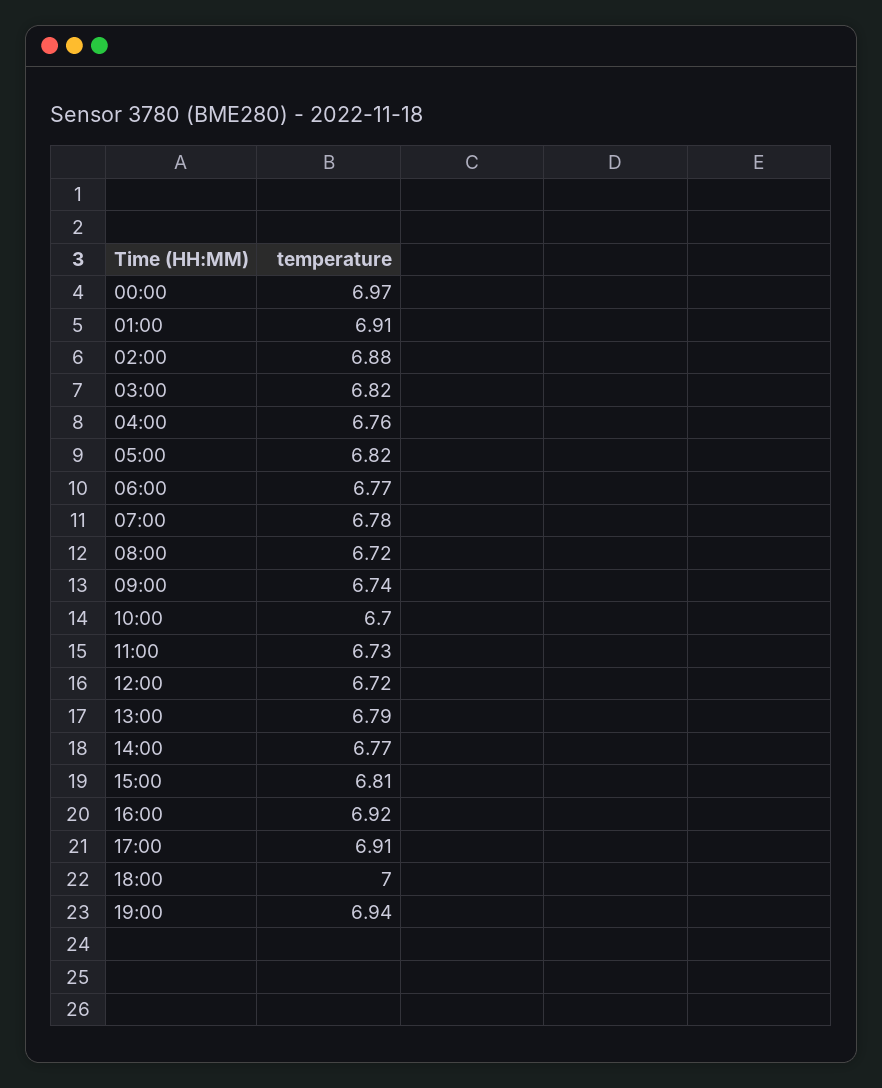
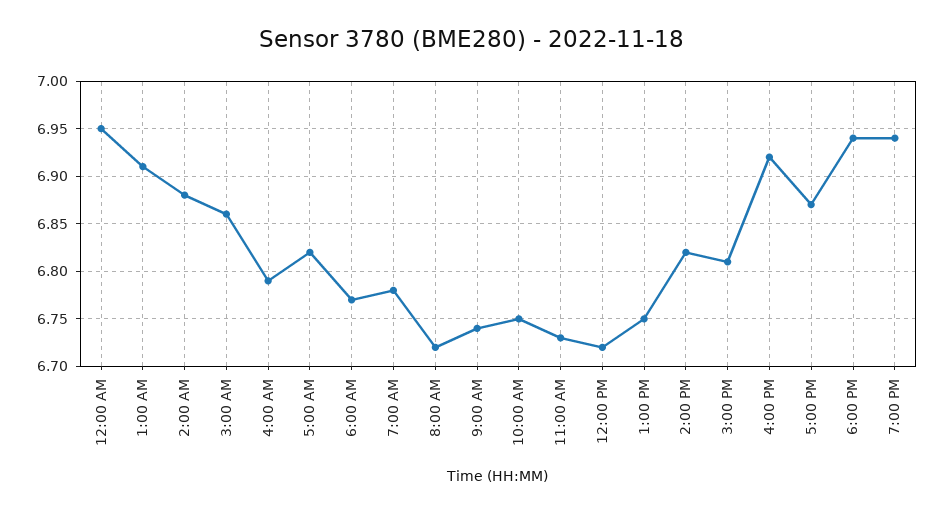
  {
-   "00:00": 6.97,
+   "00:00": 6.95,
    "01:00": 6.91,
    "02:00": 6.88,
-   "03:00": 6.82,
+   "03:00": 6.86,
-   "04:00": 6.76,
+   "04:00": 6.79,
    "05:00": 6.82,
    "06:00": 6.77,
    "07:00": 6.78,
    "08:00": 6.72,
    "09:00": 6.74,
-   "10:00": 6.7,
+   "10:00": 6.75,
    "11:00": 6.73,
    "12:00": 6.72,
-   "13:00": 6.79,
+   "13:00": 6.75,
-   "14:00": 6.77,
+   "14:00": 6.82,
    "15:00": 6.81,
    "16:00": 6.92,
-   "17:00": 6.91,
+   "17:00": 6.87,
-   "18:00": 7,
+   "18:00": 6.94,
    "19:00": 6.94
  }

